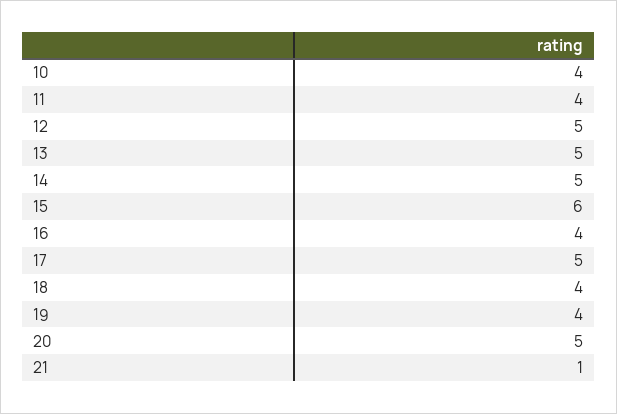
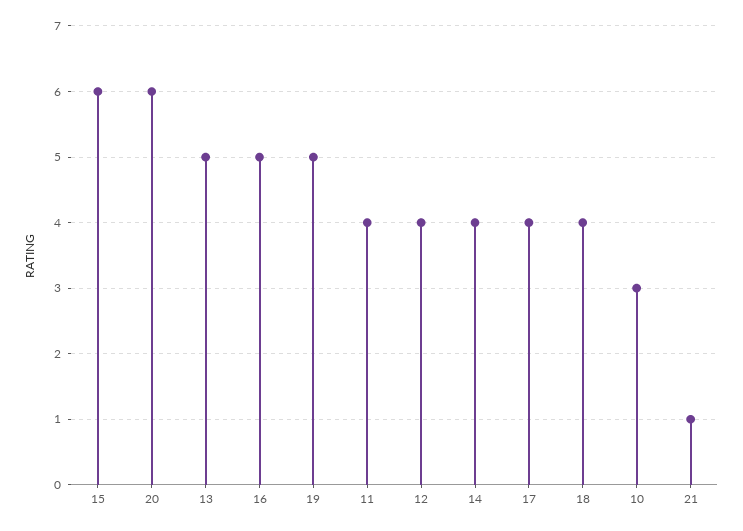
  {
-   "10": 4,
+   "10": 3,
    "11": 4,
-   "12": 5,
+   "12": 4,
    "13": 5,
-   "14": 5,
+   "14": 4,
    "15": 6,
-   "16": 4,
+   "16": 5,
-   "17": 5,
+   "17": 4,
    "18": 4,
-   "19": 4,
+   "19": 5,
-   "20": 5,
+   "20": 6,
    "21": 1
  }

